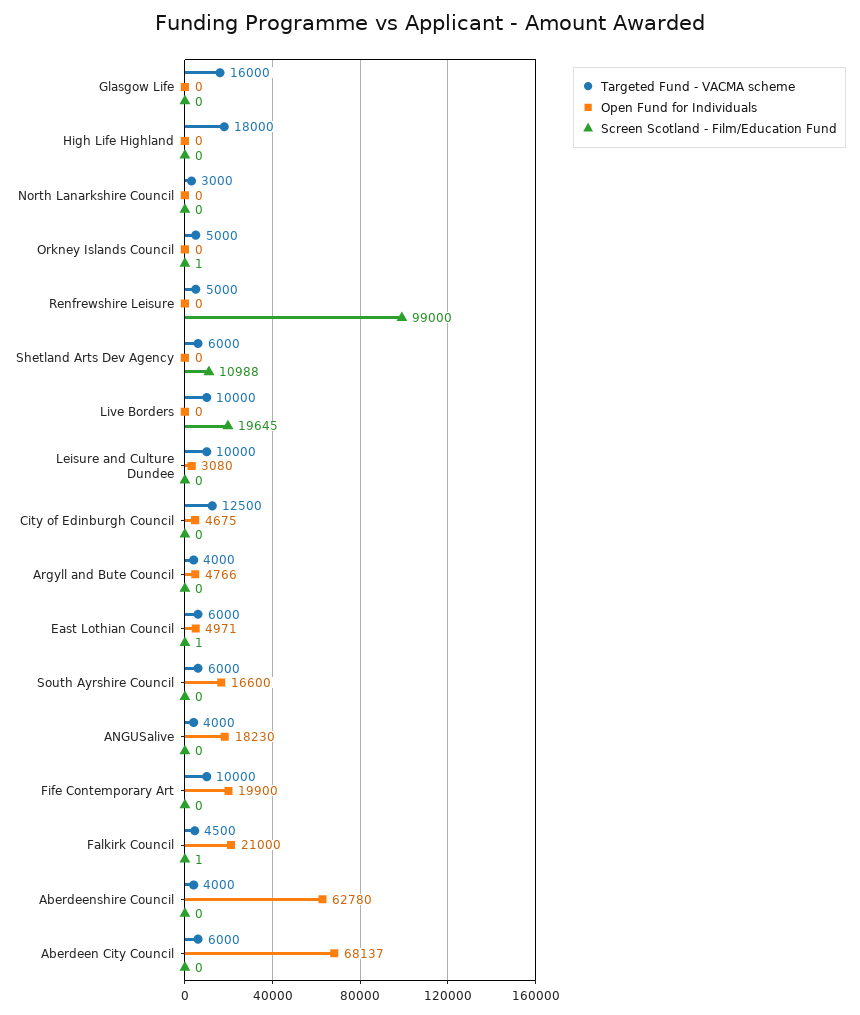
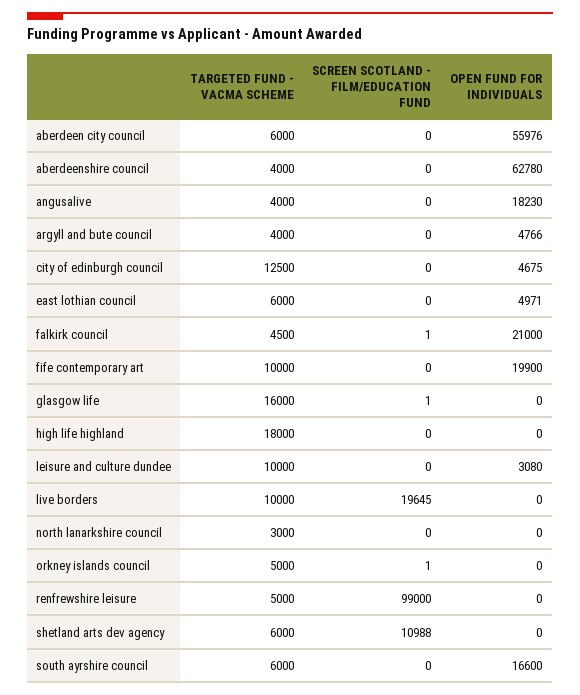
  {
    "Targeted Fund - VACMA scheme": {
      "Glasgow Life": 16000,
      "High Life Highland": 18000,
      "North Lanarkshire Council": 3000,
      "Orkney Islands Council": 5000,
      "Renfrewshire Leisure": 5000,
      "Shetland Arts Dev Agency": 6000,
      "Live Borders": 10000,
      "Leisure and Culture Dundee": 10000,
      "City of Edinburgh Council": 12500,
      "Argyll and Bute Council": 4000,
      "East Lothian Council": 6000,
      "South Ayrshire Council": 6000,
      "ANGUSalive": 4000,
      "Fife Contemporary Art": 10000,
      "Falkirk Council": 4500,
      "Aberdeenshire Council": 4000,
      "Aberdeen City Council": 6000
    },
    "Open Fund for Individuals": {
      "Glasgow Life": 0,
      "High Life Highland": 0,
      "North Lanarkshire Council": 0,
      "Orkney Islands Council": 0,
      "Renfrewshire Leisure": 0,
      "Shetland Arts Dev Agency": 0,
      "Live Borders": 0,
      "Leisure and Culture Dundee": 3080,
      "City of Edinburgh Council": 4675,
      "Argyll and Bute Council": 4766,
      "East Lothian Council": 4971,
      "South Ayrshire Council": 16600,
      "ANGUSalive": 18230,
      "Fife Contemporary Art": 19900,
      "Falkirk Council": 21000,
      "Aberdeenshire Council": 62780,
-     "Aberdeen City Council": 68137
+     "Aberdeen City Council": 55976
    },
    "Screen Scotland - Film/Education Fund": {
-     "Glasgow Life": 0,
+     "Glasgow Life": 1,
      "High Life Highland": 0,
      "North Lanarkshire Council": 0,
      "Orkney Islands Council": 1,
      "Renfrewshire Leisure": 99000,
      "Shetland Arts Dev Agency": 10988,
      "Live Borders": 19645,
      "Leisure and Culture Dundee": 0,
      "City of Edinburgh Council": 0,
      "Argyll and Bute Council": 0,
-     "East Lothian Council": 1,
+     "East Lothian Council": 0,
      "South Ayrshire Council": 0,
      "ANGUSalive": 0,
      "Fife Contemporary Art": 0,
      "Falkirk Council": 1,
      "Aberdeenshire Council": 0,
      "Aberdeen City Council": 0
    }
  }

